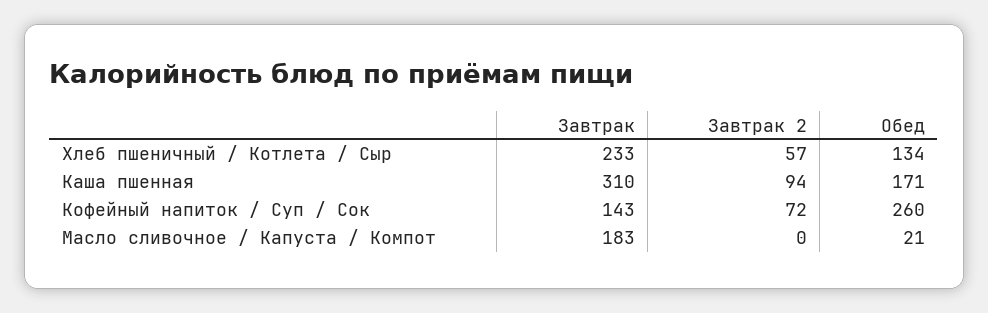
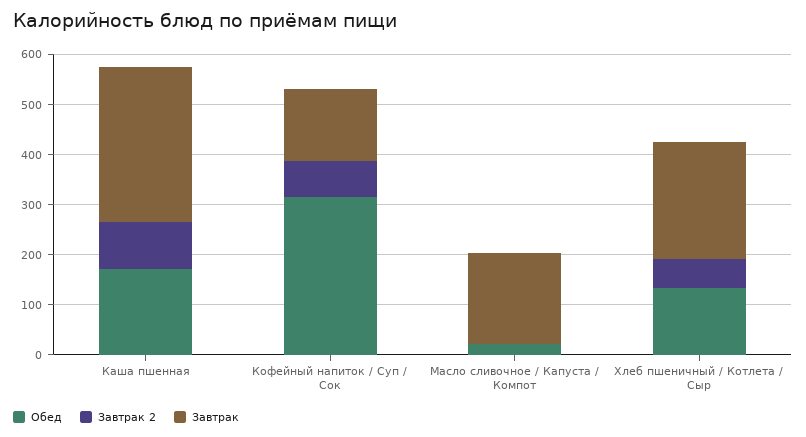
  {
    "Завтрак": {
      "Хлеб пшеничный / Котлета / Сыр": 233,
      "Каша пшенная": 310,
      "Кофейный напиток / Суп / Сок": 143,
      "Масло сливочное / Капуста / Компот": 183
    },
    "Завтрак 2": {
      "Хлеб пшеничный / Котлета / Сыр": 57,
      "Каша пшенная": 94,
      "Кофейный напиток / Суп / Сок": 72,
      "Масло сливочное / Капуста / Компот": 0
    },
    "Обед": {
      "Хлеб пшеничный / Котлета / Сыр": 134,
      "Каша пшенная": 171,
-     "Кофейный напиток / Суп / Сок": 260,
+     "Кофейный напиток / Суп / Сок": 320,
      "Масло сливочное / Капуста / Компот": 21
    }
  }

